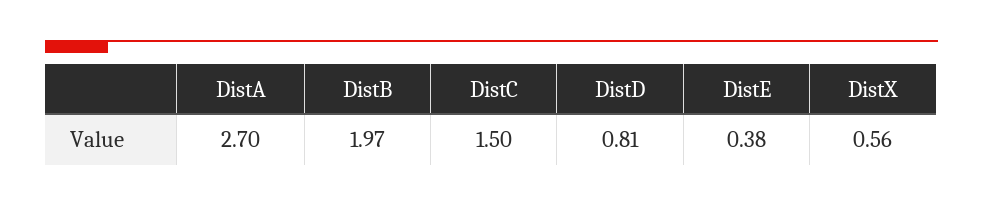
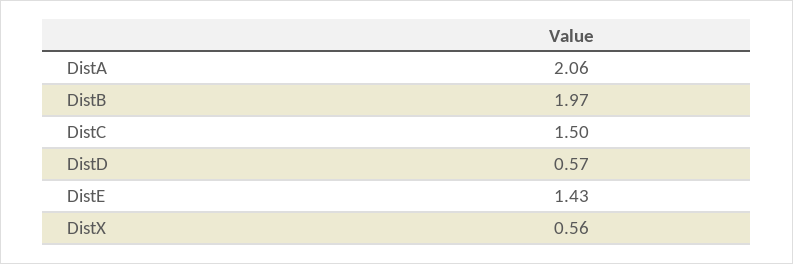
  {
-   "DistA": 2.7,
+   "DistA": 2.06,
    "DistB": 1.97,
    "DistC": 1.5,
-   "DistD": 0.81,
+   "DistD": 0.57,
-   "DistE": 0.38,
+   "DistE": 1.43,
    "DistX": 0.56
  }

